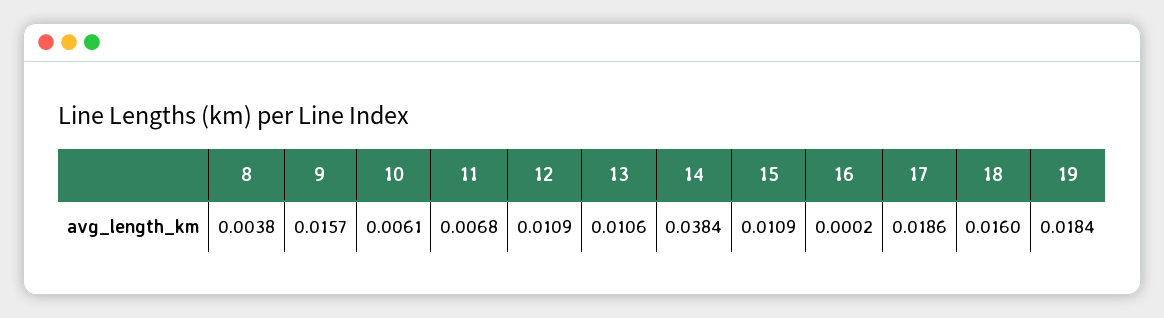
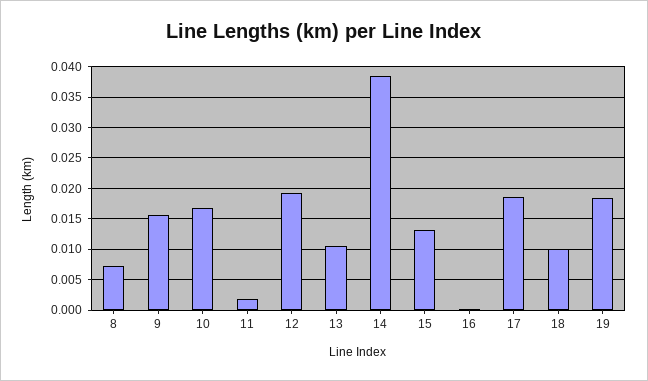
  {
-   "8": 0.0038,
+   "8": 0.007,
    "9": 0.0157,
-   "10": 0.0061,
+   "10": 0.017,
-   "11": 0.0068,
+   "11": 0.002,
-   "12": 0.0109,
+   "12": 0.019,
    "13": 0.0106,
    "14": 0.0384,
-   "15": 0.0109,
+   "15": 0.013,
    "16": 0.0002,
    "17": 0.0186,
-   "18": 0.016,
+   "18": 0.01,
    "19": 0.0184
  }

